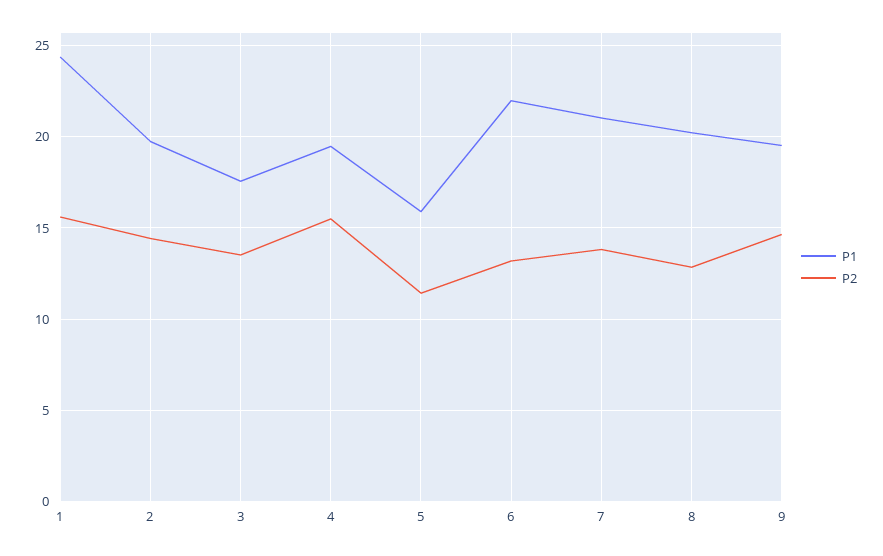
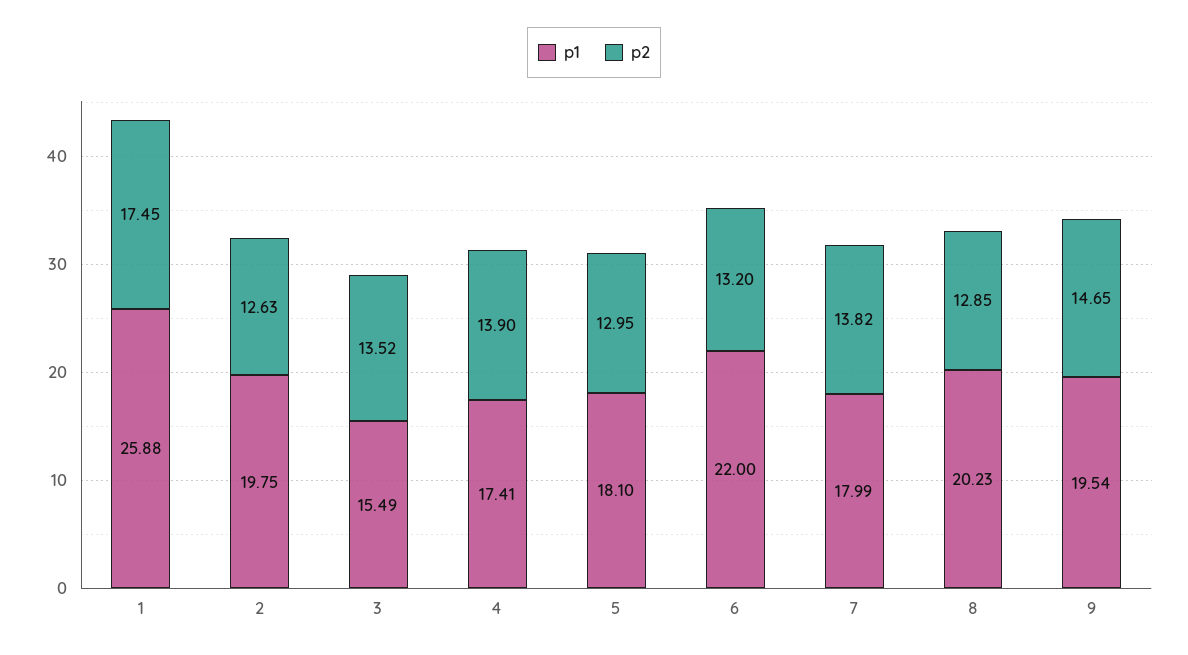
  {
    "P1": {
-     "1": 24.5,
+     "1": 25.88,
      "2": 19.75,
-     "3": 17.5,
+     "3": 15.49,
-     "4": 19.5,
+     "4": 17.41,
-     "5": 16,
+     "5": 18.1,
      "6": 22,
-     "7": 21,
+     "7": 17.99,
      "8": 20.23,
      "9": 19.54
    },
    "P2": {
-     "1": 15.5,
+     "1": 17.45,
-     "2": 14.5,
+     "2": 12.63,
      "3": 13.52,
-     "4": 15.5,
+     "4": 13.9,
-     "5": 11.5,
+     "5": 12.95,
      "6": 13.2,
      "7": 13.82,
      "8": 12.85,
      "9": 14.65
    }
  }

